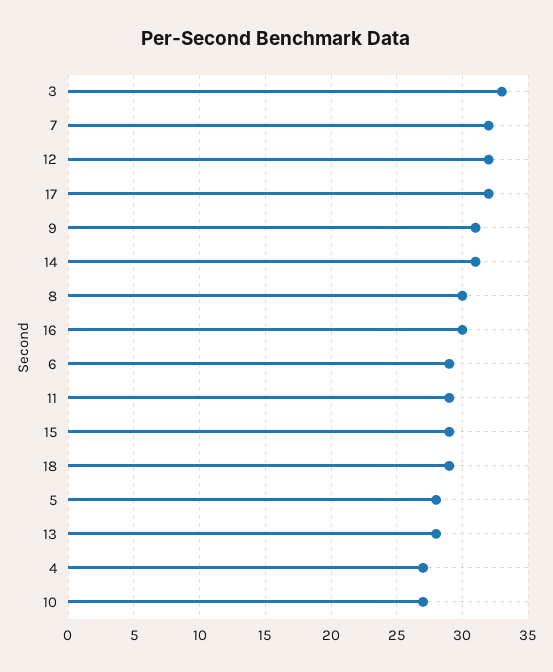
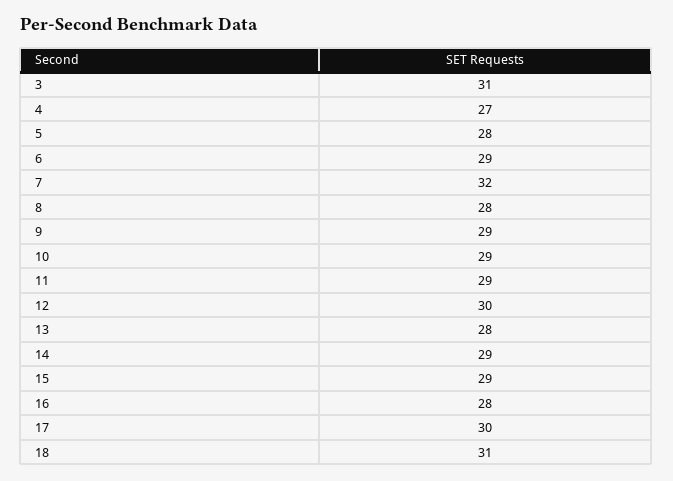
  {
-   "3": 33,
+   "3": 31,
    "7": 32,
-   "12": 32,
+   "12": 30,
-   "17": 32,
+   "17": 30,
-   "9": 31,
+   "9": 29,
-   "14": 31,
+   "14": 29,
-   "8": 30,
+   "8": 28,
-   "16": 30,
+   "16": 28,
    "6": 29,
    "11": 29,
    "15": 29,
-   "18": 29,
+   "18": 31,
    "5": 28,
    "13": 28,
    "4": 27,
-   "10": 27
+   "10": 29
  }

